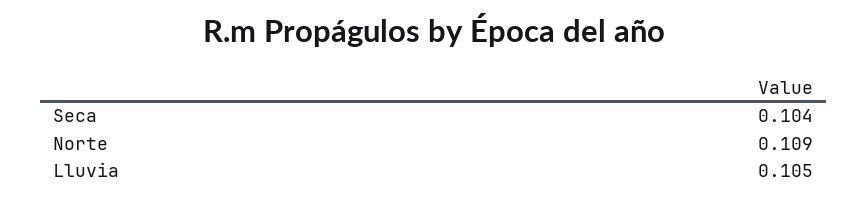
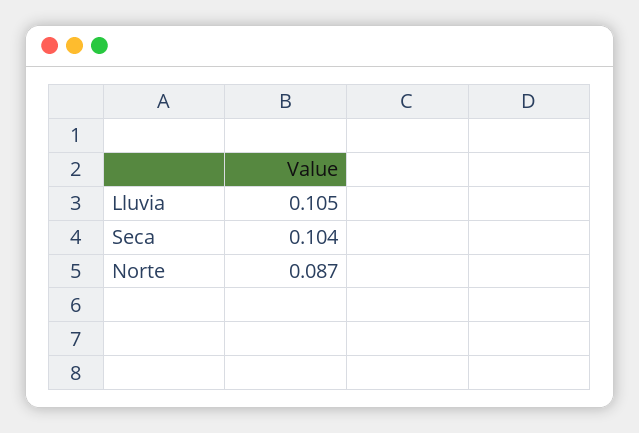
  {
    "Seca": 0.104,
-   "Norte": 0.109,
+   "Norte": 0.087,
    "Lluvia": 0.105
  }

